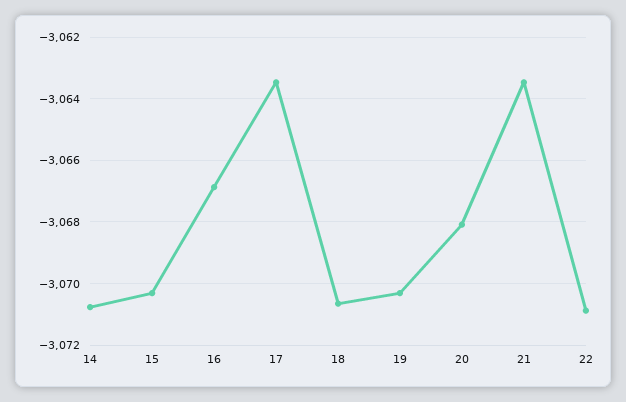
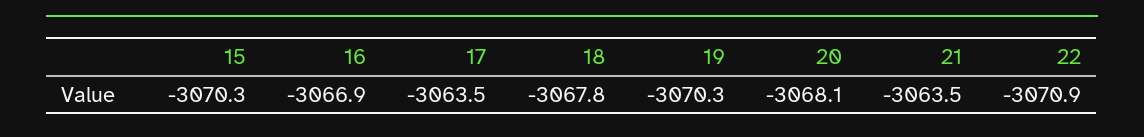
  {
-   "14": -3070.8,
    "15": -3070.3,
    "16": -3066.9,
    "17": -3063.5,
-   "18": -3070.6,
+   "18": -3067.8,
    "19": -3070.3,
    "20": -3068.1,
    "21": -3063.5,
    "22": -3070.9
  }

